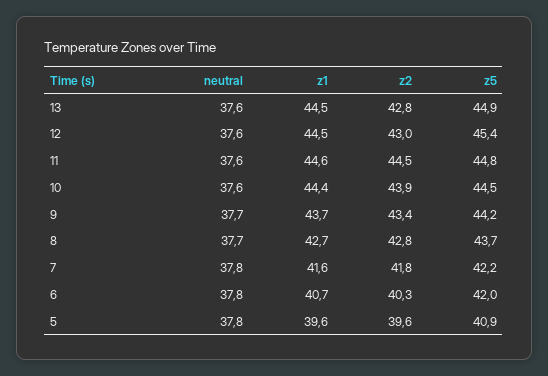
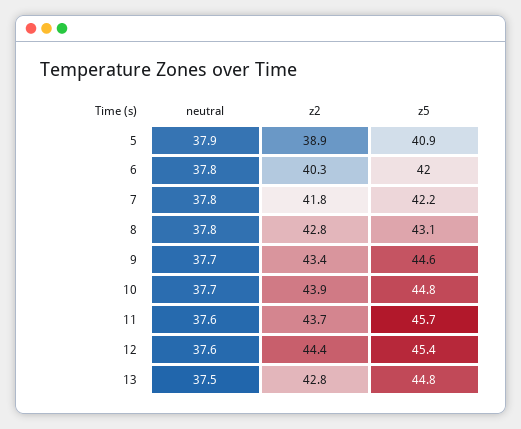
  {
    "neutral": {
-     "13": 37.6,
+     "13": 37.5,
      "12": 37.6,
      "11": 37.6,
-     "10": 37.6,
+     "10": 37.7,
      "9": 37.7,
-     "8": 37.7,
+     "8": 37.8,
      "7": 37.8,
      "6": 37.8,
-     "5": 37.8
+     "5": 37.9
    },
-   "z1": {
-     "13": 44.5,
-     "12": 44.5,
-     "11": 44.6,
-     "10": 44.4,
-     "9": 43.7,
-     "8": 42.7,
-     "7": 41.6,
-     "6": 40.7,
-     "5": 39.6
-   },
    "z2": {
      "13": 42.8,
-     "12": 43,
+     "12": 44.4,
-     "11": 44.5,
+     "11": 43.7,
      "10": 43.9,
      "9": 43.4,
      "8": 42.8,
      "7": 41.8,
      "6": 40.3,
-     "5": 39.6
+     "5": 38.9
    },
    "z5": {
-     "13": 44.9,
+     "13": 44.8,
      "12": 45.4,
-     "11": 44.8,
+     "11": 45.7,
-     "10": 44.5,
+     "10": 44.8,
-     "9": 44.2,
+     "9": 44.6,
-     "8": 43.7,
+     "8": 43.1,
      "7": 42.2,
      "6": 42,
      "5": 40.9
    }
  }

